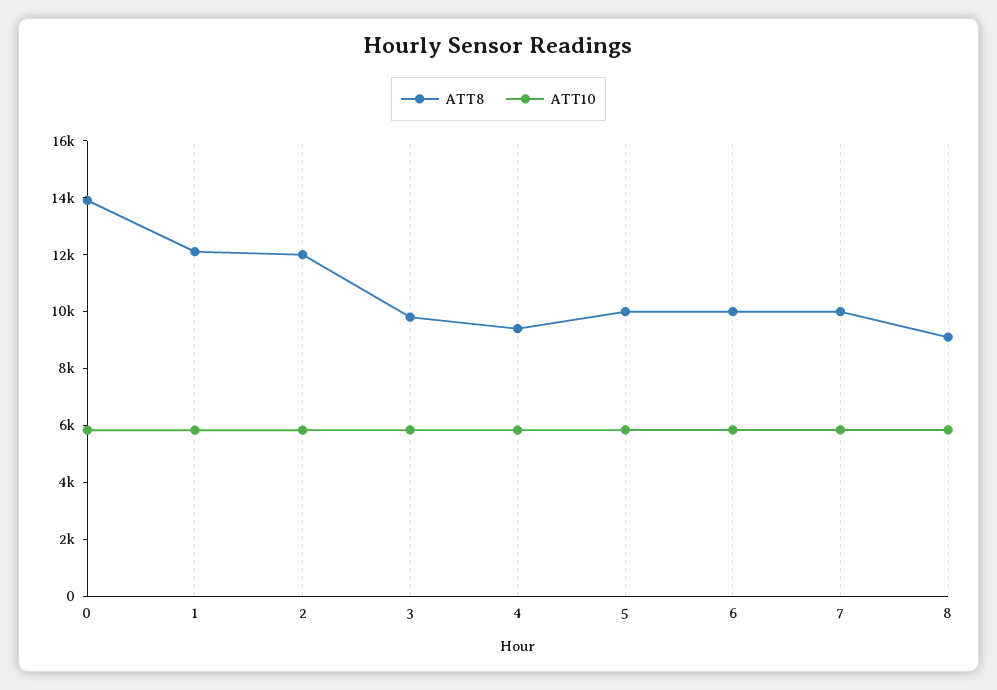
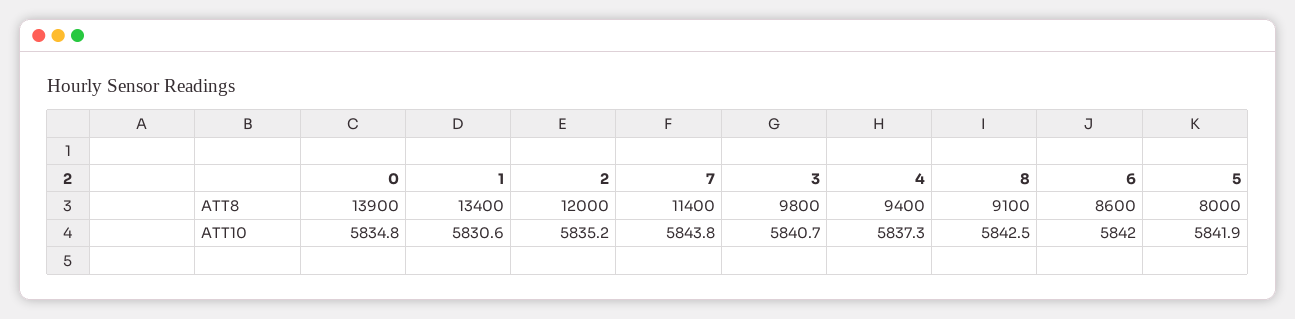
  {
    "ATT8": {
      "0": 13900,
-     "1": 12000,
+     "1": 13400,
      "2": 12000,
      "3": 9800,
      "4": 9400,
-     "5": 10000,
+     "5": 8000,
-     "6": 10000,
+     "6": 8600,
-     "7": 10000,
+     "7": 11400,
      "8": 9100
    },
    "ATT10": {
      "0": 5834.8,
      "1": 5830.6,
      "2": 5835.2,
      "3": 5840.7,
      "4": 5837.3,
      "5": 5841.9,
      "6": 5842,
      "7": 5843.8,
      "8": 5842.5
    }
  }

